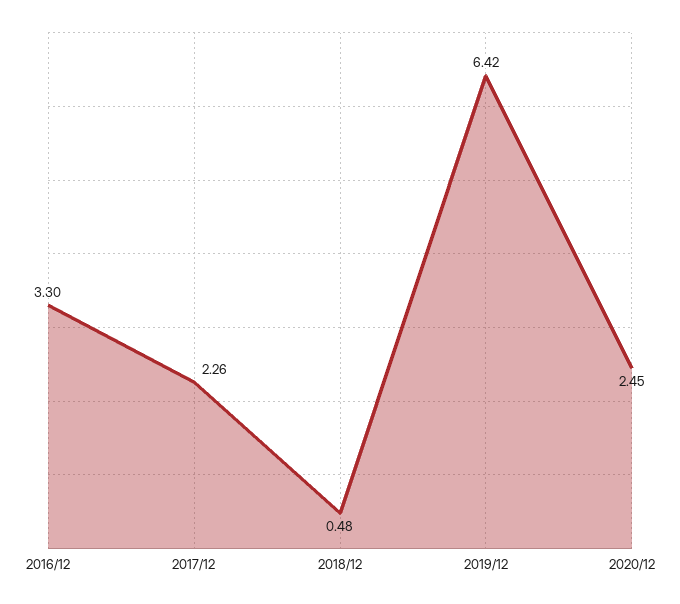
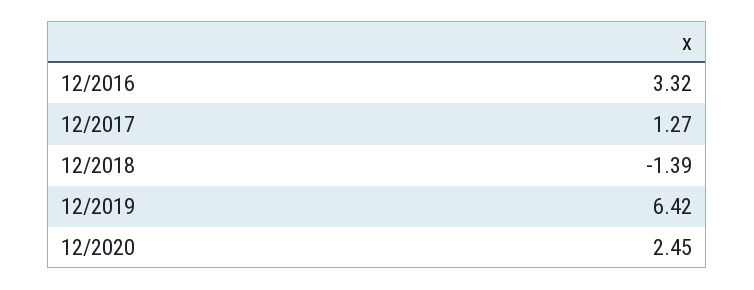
  {
-   "2016/12": 3.3,
+   "2016/12": 3.32,
-   "2017/12": 2.26,
+   "2017/12": 1.27,
-   "2018/12": 0.48,
+   "2018/12": -1.39,
    "2019/12": 6.42,
    "2020/12": 2.45
  }

